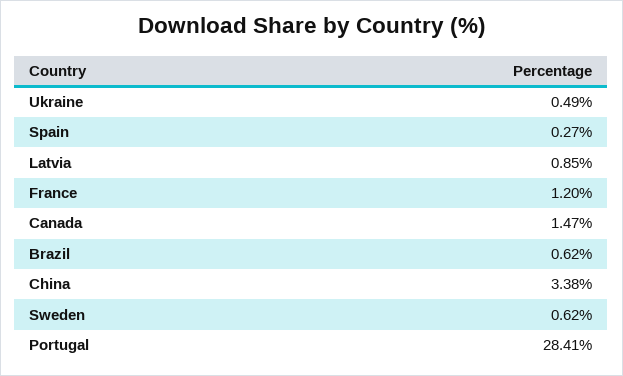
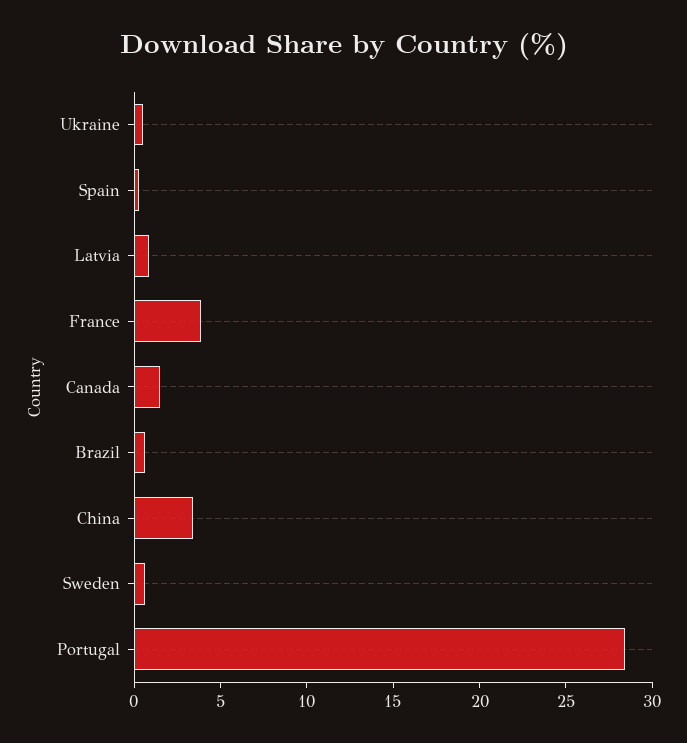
  {
    "Ukraine": 0.49,
    "Spain": 0.27,
    "Latvia": 0.85,
-   "France": 1.2,
+   "France": 4,
    "Canada": 1.47,
    "Brazil": 0.62,
    "China": 3.38,
    "Sweden": 0.62,
    "Portugal": 28.41
  }

